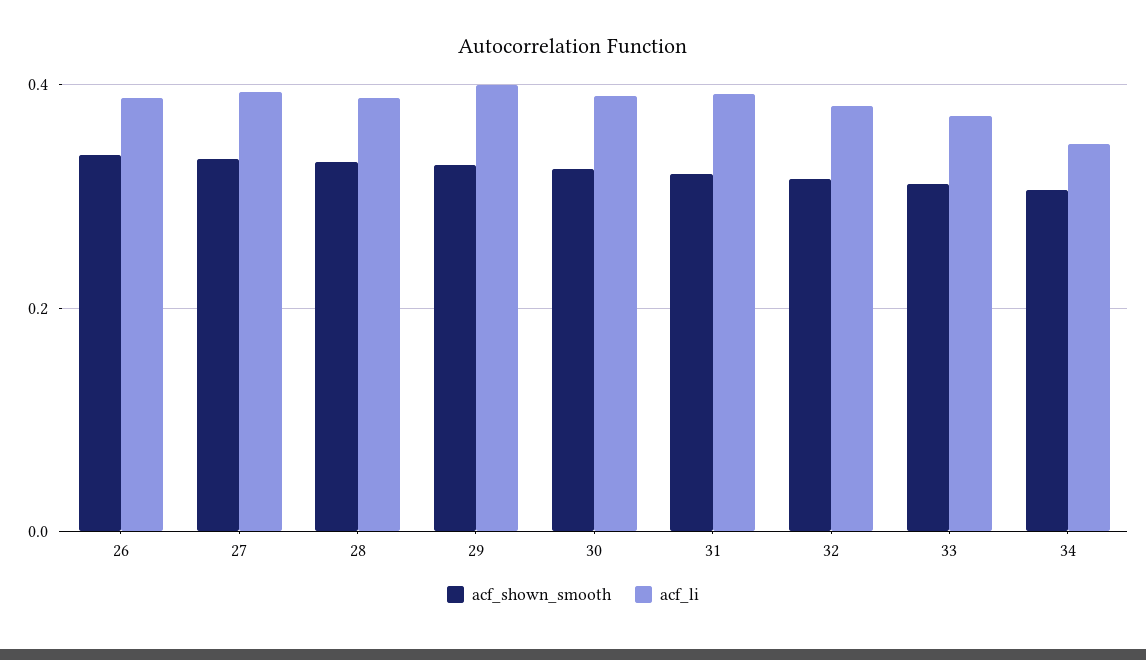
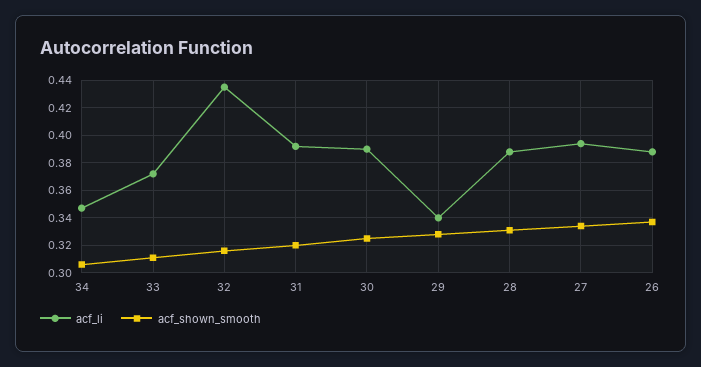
  {
    "acf_shown_smooth": {
      "26": 0.335,
      "27": 0.335,
      "28": 0.33,
      "29": 0.33,
      "30": 0.325,
      "31": 0.32,
      "32": 0.315,
      "33": 0.31,
      "34": 0.305
    },
    "acf_li": {
      "26": 0.39,
      "27": 0.395,
      "28": 0.39,
-     "29": 0.4,
+     "29": 0.34,
      "30": 0.39,
      "31": 0.39,
-     "32": 0.38,
+     "32": 0.435,
      "33": 0.37,
      "34": 0.345
    }
  }

